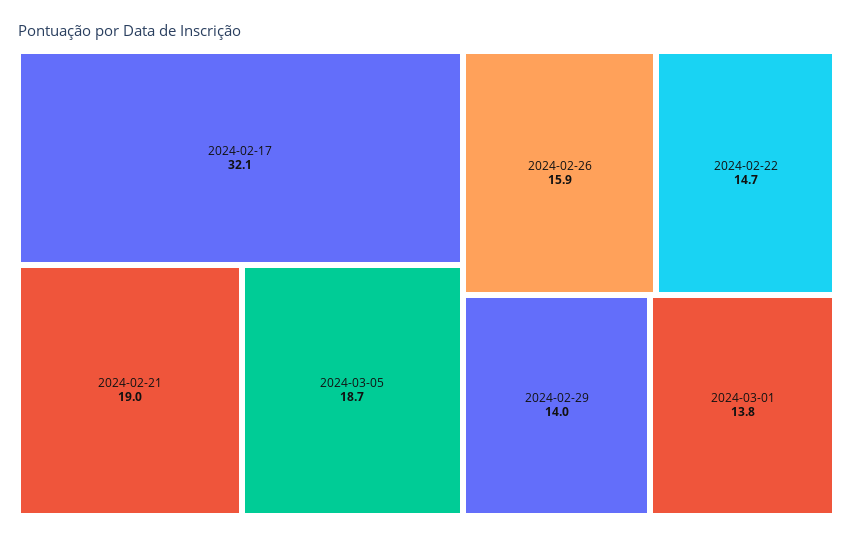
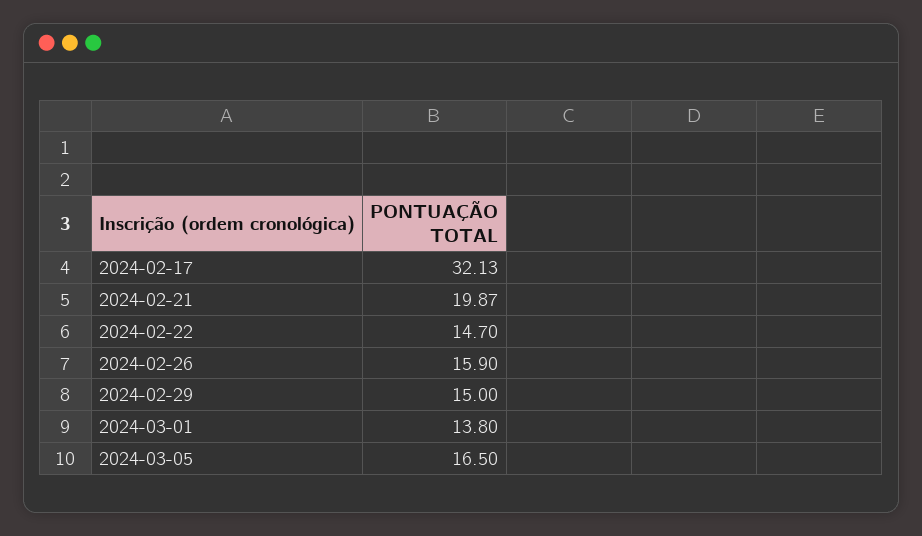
  {
    "2024-02-17": 32.13,
-   "2024-02-21": 19,
+   "2024-02-21": 19.87,
-   "2024-03-05": 18.7,
+   "2024-03-05": 16.5,
    "2024-02-26": 15.9,
    "2024-02-22": 14.7,
-   "2024-02-29": 14,
+   "2024-02-29": 15,
    "2024-03-01": 13.8
  }

